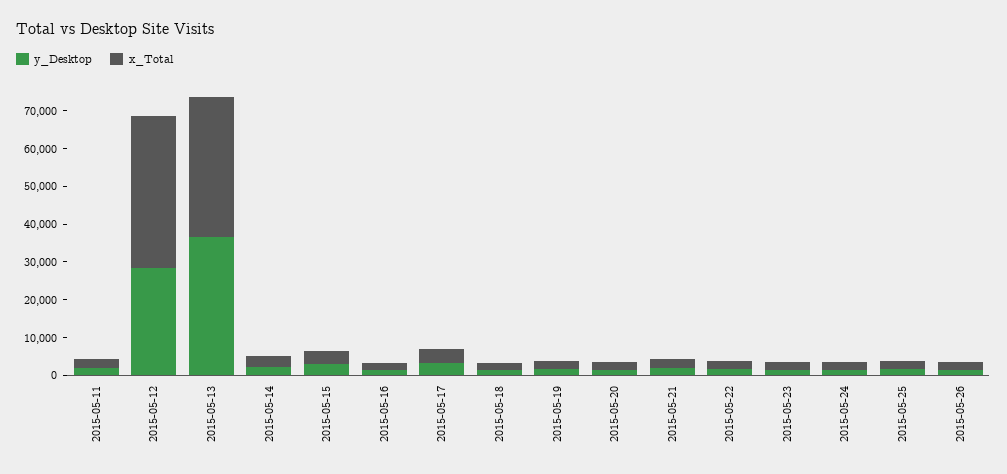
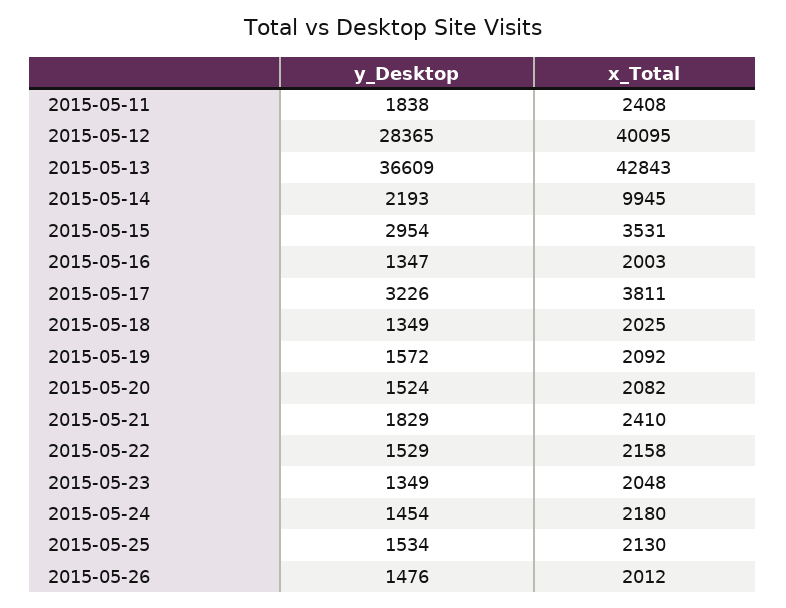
  {
    "y_Desktop": {
      "2015-05-11": 1838,
      "2015-05-12": 28365,
      "2015-05-13": 36609,
      "2015-05-14": 2193,
      "2015-05-15": 2954,
      "2015-05-16": 1347,
      "2015-05-17": 3226,
      "2015-05-18": 1349,
      "2015-05-19": 1572,
      "2015-05-20": 1524,
      "2015-05-21": 1829,
      "2015-05-22": 1529,
      "2015-05-23": 1349,
      "2015-05-24": 1454,
      "2015-05-25": 1534,
      "2015-05-26": 1476
    },
    "x_Total": {
      "2015-05-11": 2408,
      "2015-05-12": 40095,
-     "2015-05-13": 37500,
+     "2015-05-13": 42843,
-     "2015-05-14": 2500,
+     "2015-05-14": 9945,
      "2015-05-15": 3531,
      "2015-05-16": 2003,
      "2015-05-17": 3811,
      "2015-05-18": 2025,
      "2015-05-19": 2092,
      "2015-05-20": 2082,
      "2015-05-21": 2410,
      "2015-05-22": 2158,
      "2015-05-23": 2048,
      "2015-05-24": 2180,
      "2015-05-25": 2130,
      "2015-05-26": 2012
    }
  }

